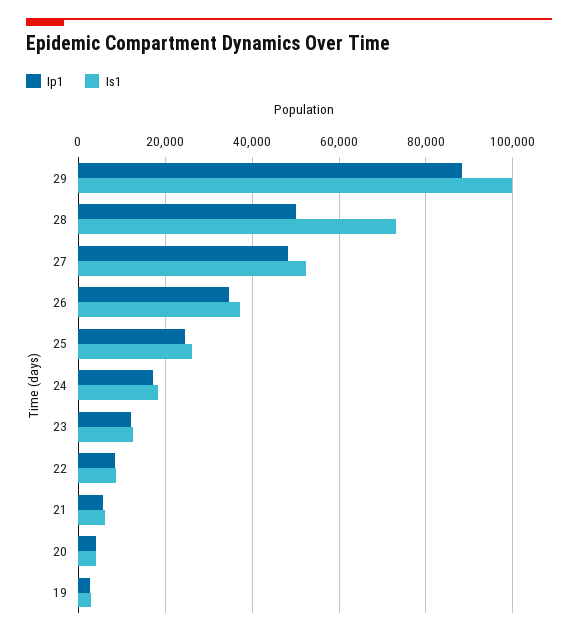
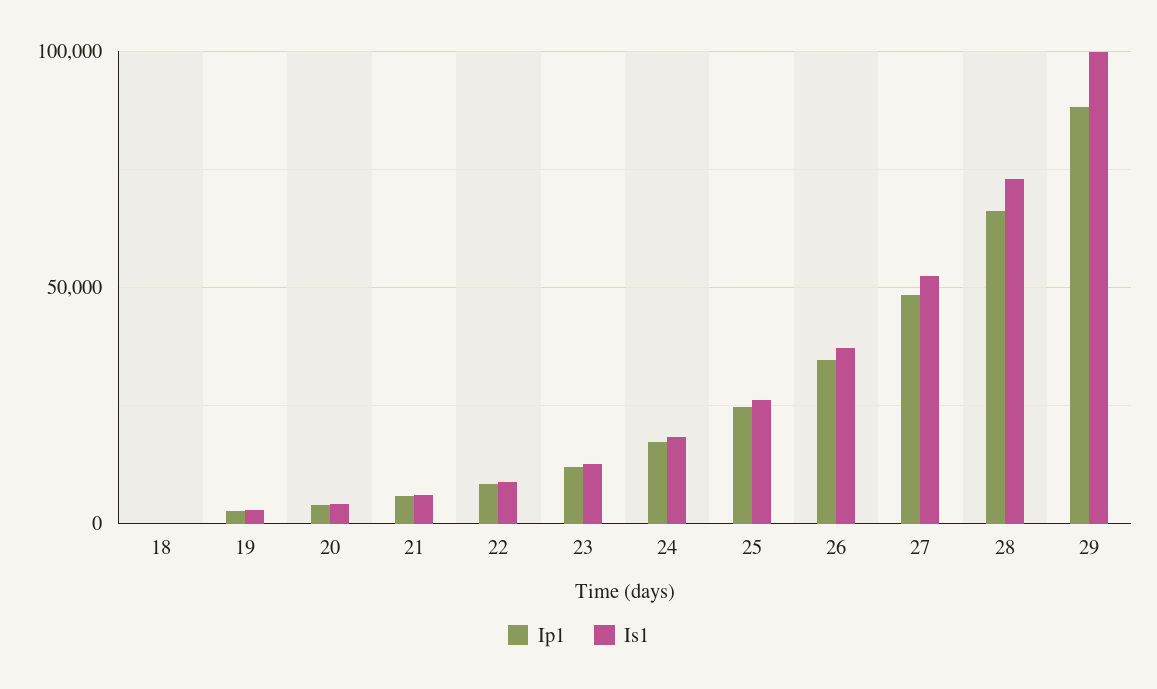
  {
    "Ip1": {
      "29": 88000,
-     "28": 50000,
+     "28": 65000,
      "27": 48000,
      "26": 34000,
      "25": 24000,
      "24": 18000,
      "23": 12000,
      "22": 8000,
      "21": 6000,
      "20": 4000,
-     "19": 2000
+     "19": 2000,
+     "18": 0
    },
    "Is1": {
      "29": 100000,
      "28": 74000,
      "27": 52000,
      "26": 38000,
      "25": 26000,
      "24": 18000,
      "23": 12000,
      "22": 8000,
      "21": 6000,
      "20": 4000,
-     "19": 2000
+     "19": 2000,
+     "18": 0
    }
  }

